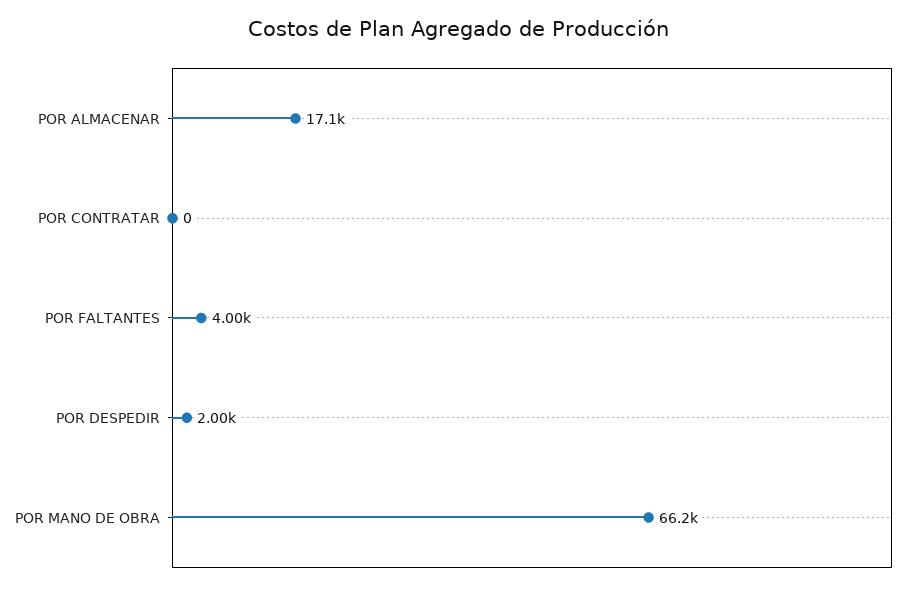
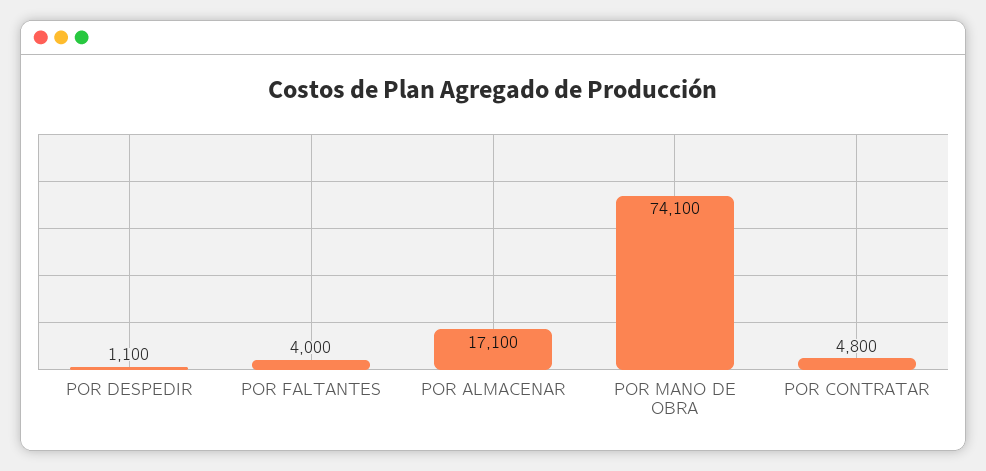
  {
    "POR ALMACENAR": 17100,
-   "POR CONTRATAR": 0,
+   "POR CONTRATAR": 4800,
    "POR FALTANTES": 4000,
-   "POR DESPEDIR": 2000,
+   "POR DESPEDIR": 1100,
-   "POR MANO DE OBRA": 66200
+   "POR MANO DE OBRA": 74100
  }

